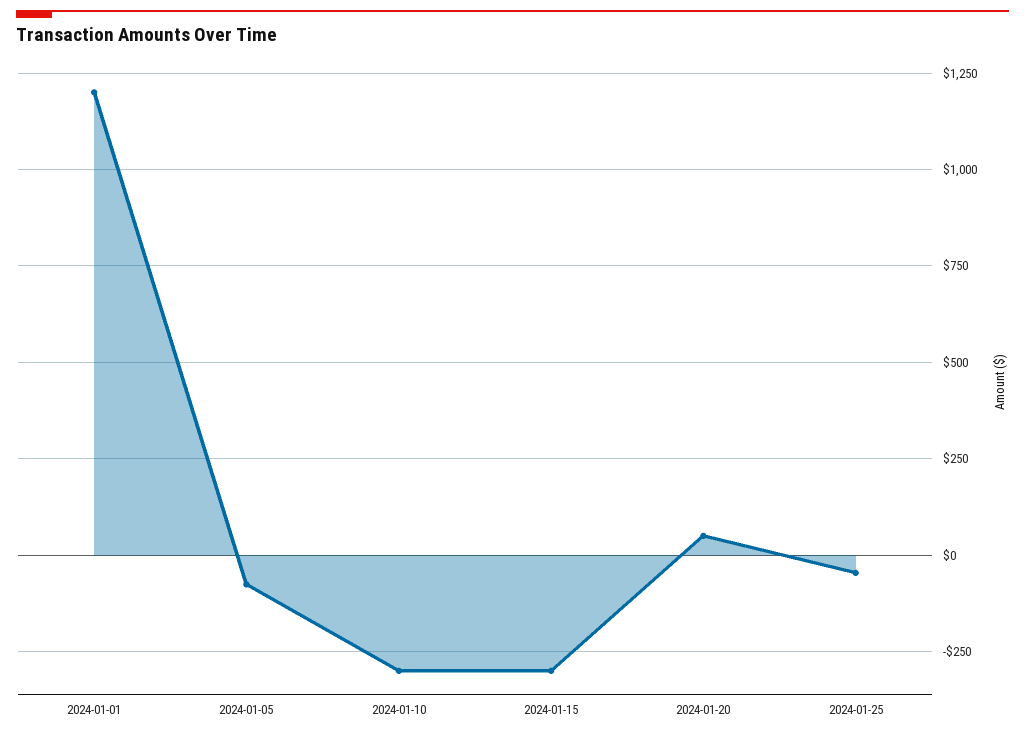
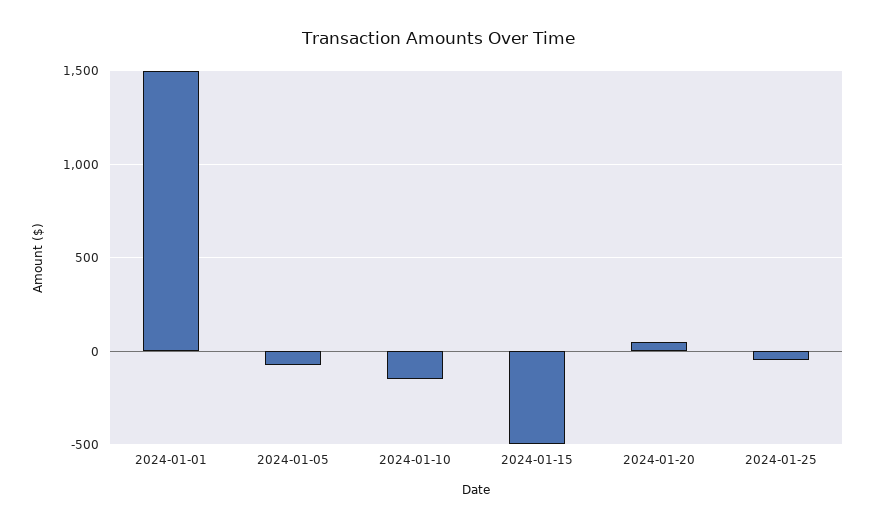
  {
-   "2024-01-01": 1200,
+   "2024-01-01": 1500,
    "2024-01-05": -75,
-   "2024-01-10": -300,
+   "2024-01-10": -150,
-   "2024-01-15": -300,
+   "2024-01-15": -500,
    "2024-01-20": 50,
    "2024-01-25": -50
  }

